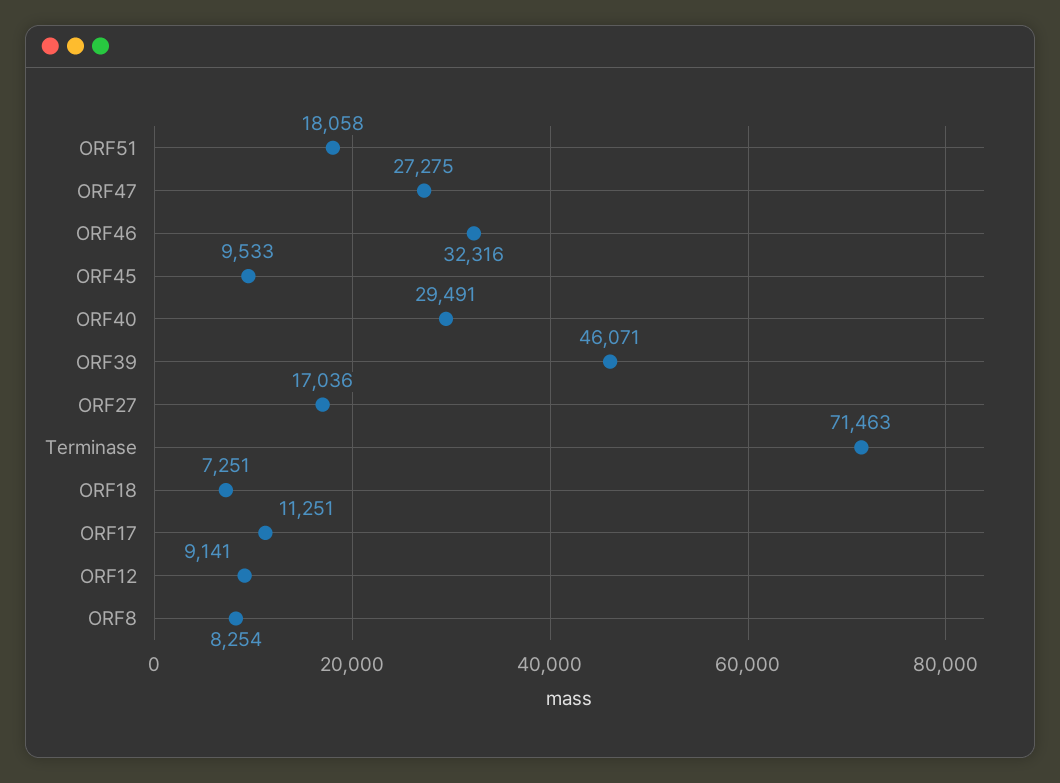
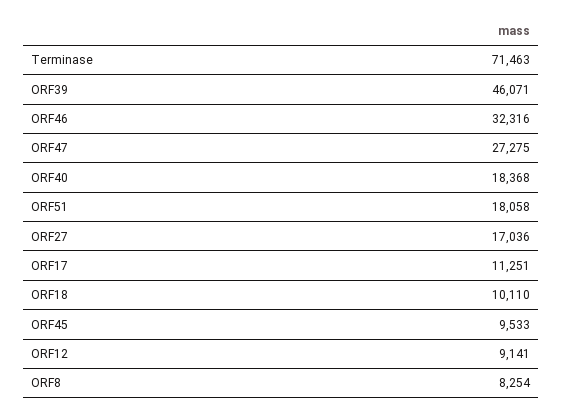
  {
    "ORF51": 18058,
    "ORF47": 27275,
    "ORF46": 32316,
    "ORF45": 9533,
-   "ORF40": 29491,
+   "ORF40": 18368,
    "ORF39": 46071,
    "ORF27": 17036,
    "Terminase": 71463,
-   "ORF18": 7251,
+   "ORF18": 10110,
    "ORF17": 11251,
    "ORF12": 9141,
    "ORF8": 8254
  }

